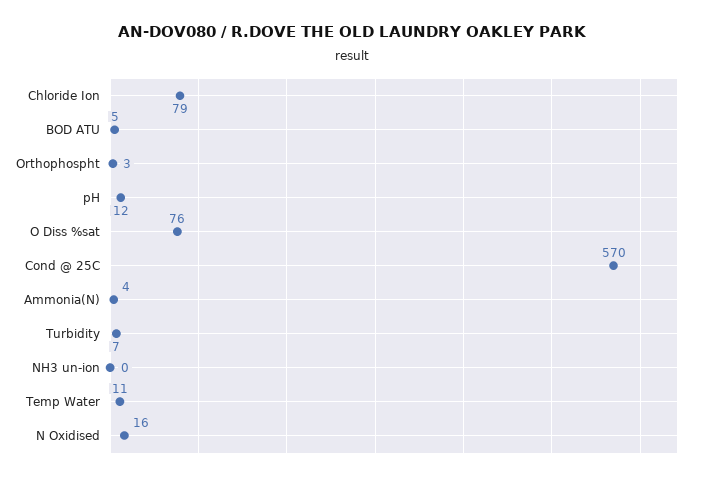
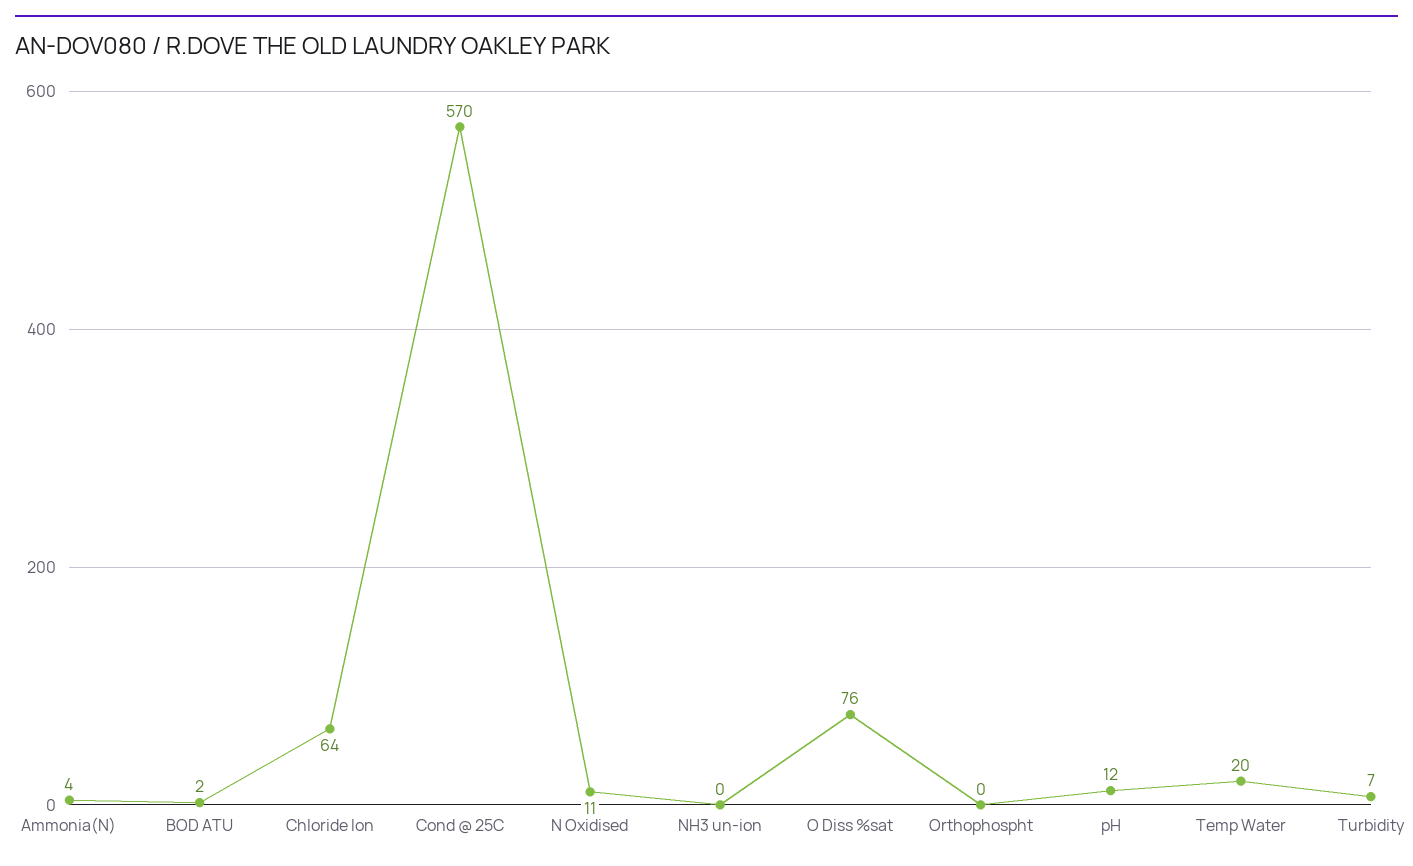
  {
-   "Chloride Ion": 79,
+   "Chloride Ion": 64,
-   "BOD ATU": 5,
+   "BOD ATU": 2,
-   "Orthophospht": 3,
+   "Orthophospht": 0,
    "pH": 12,
    "O Diss %sat": 76,
    "Cond @ 25C": 570,
    "Ammonia(N)": 4,
    "Turbidity": 7,
    "NH3 un-ion": 0,
-   "Temp Water": 11,
+   "Temp Water": 20,
-   "N Oxidised": 16
+   "N Oxidised": 11
  }

